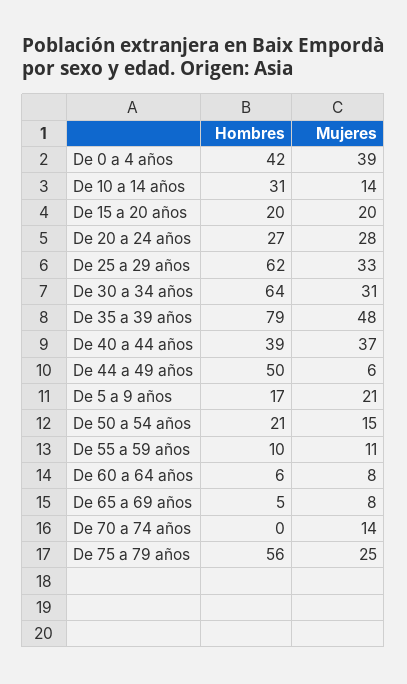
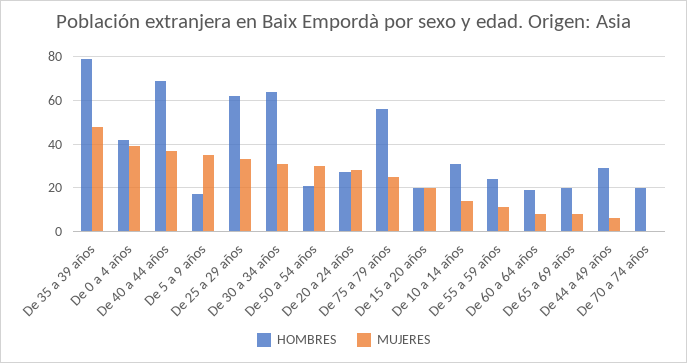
  {
    "Hombres": {
      "De 0 a 4 años": 42,
      "De 10 a 14 años": 31,
      "De 15 a 20 años": 20,
      "De 20 a 24 años": 27,
      "De 25 a 29 años": 62,
      "De 30 a 34 años": 64,
      "De 35 a 39 años": 79,
-     "De 40 a 44 años": 39,
+     "De 40 a 44 años": 70,
-     "De 44 a 49 años": 50,
+     "De 44 a 49 años": 30,
      "De 5 a 9 años": 17,
      "De 50 a 54 años": 21,
-     "De 55 a 59 años": 10,
+     "De 55 a 59 años": 25,
-     "De 60 a 64 años": 6,
+     "De 60 a 64 años": 20,
-     "De 65 a 69 años": 5,
+     "De 65 a 69 años": 20,
-     "De 70 a 74 años": 0,
+     "De 70 a 74 años": 20,
      "De 75 a 79 años": 56
    },
    "Mujeres": {
      "De 0 a 4 años": 39,
      "De 10 a 14 años": 14,
      "De 15 a 20 años": 20,
      "De 20 a 24 años": 28,
      "De 25 a 29 años": 33,
      "De 30 a 34 años": 31,
      "De 35 a 39 años": 48,
      "De 40 a 44 años": 37,
      "De 44 a 49 años": 6,
-     "De 5 a 9 años": 21,
+     "De 5 a 9 años": 35,
-     "De 50 a 54 años": 15,
+     "De 50 a 54 años": 30,
      "De 55 a 59 años": 11,
      "De 60 a 64 años": 8,
      "De 65 a 69 años": 8,
-     "De 70 a 74 años": 14,
+     "De 70 a 74 años": 0,
      "De 75 a 79 años": 25
    }
  }

